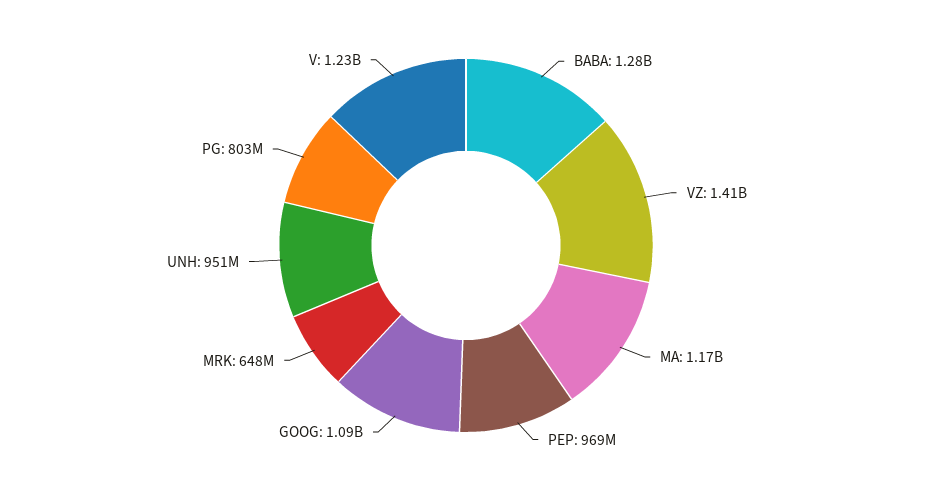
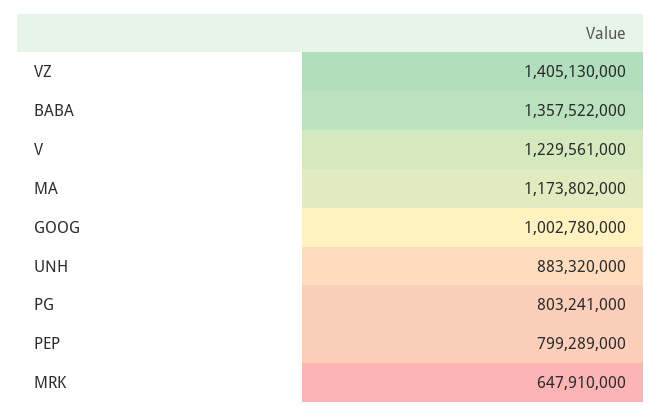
  {
-   "BABA": 1280000000,
+   "BABA": 1357522000,
    "VZ": 1405130000,
    "MA": 1173802000,
-   "PEP": 969000000,
+   "PEP": 799289000,
-   "GOOG": 1090000000,
+   "GOOG": 1002780000,
    "MRK": 647910000,
-   "UNH": 951000000,
+   "UNH": 883320000,
    "PG": 803241000,
    "V": 1229561000
  }

